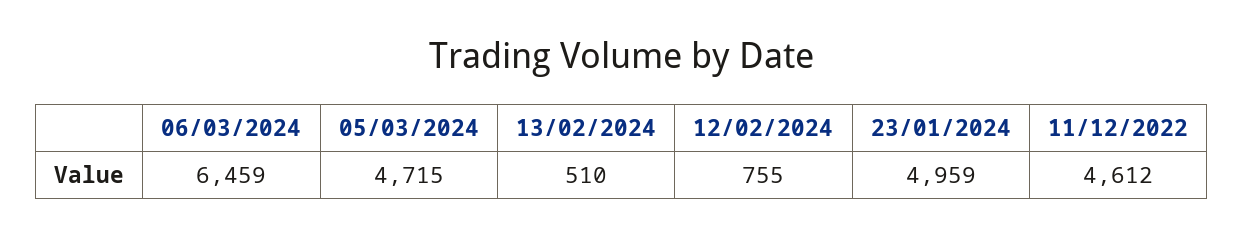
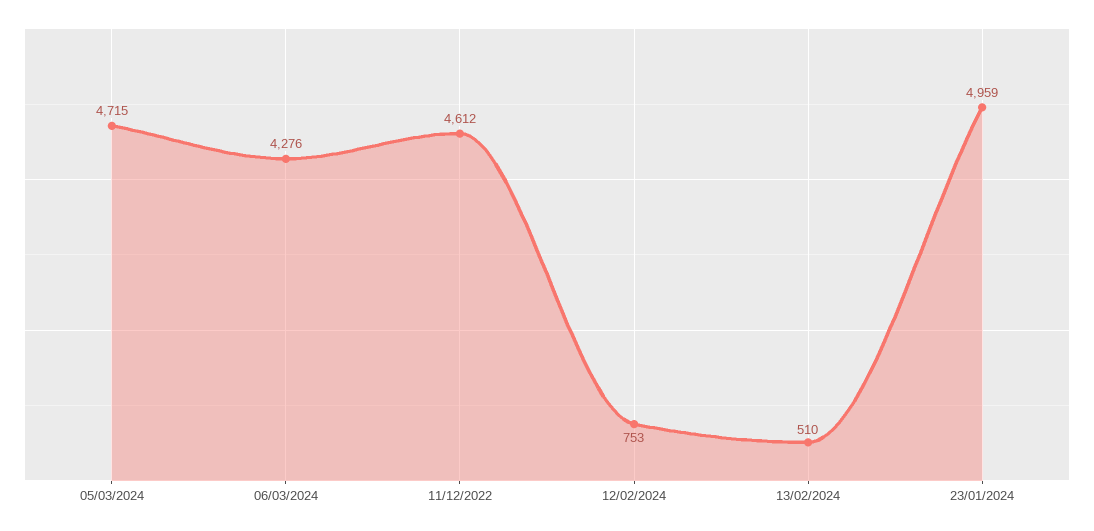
  {
-   "06/03/2024": 6459,
+   "06/03/2024": 4276,
    "05/03/2024": 4715,
    "13/02/2024": 510,
-   "12/02/2024": 755,
+   "12/02/2024": 753,
    "23/01/2024": 4959,
    "11/12/2022": 4612
  }

